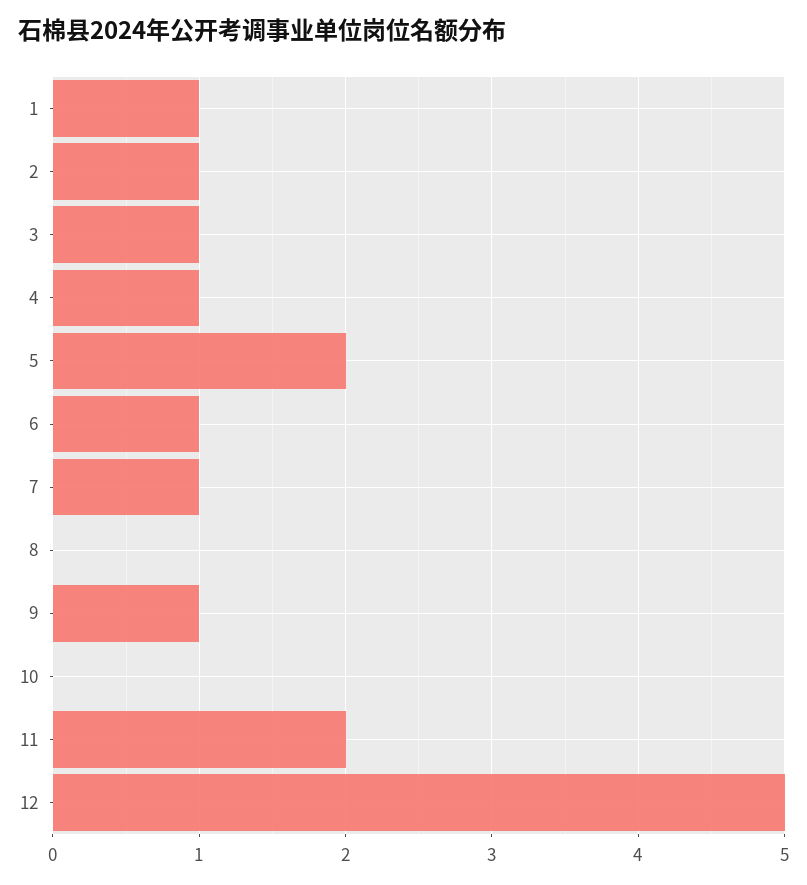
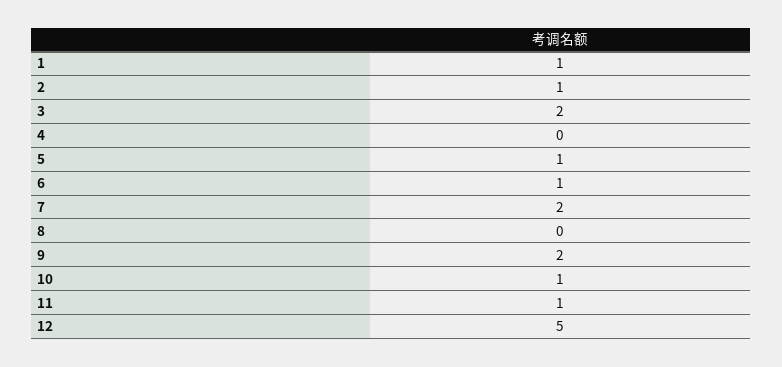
  {
    "1": 1,
    "2": 1,
-   "3": 1,
+   "3": 2,
-   "4": 1,
+   "4": 0,
-   "5": 2,
+   "5": 1,
    "6": 1,
-   "7": 1,
+   "7": 2,
    "8": 0,
-   "9": 1,
+   "9": 2,
-   "10": 0,
+   "10": 1,
-   "11": 2,
+   "11": 1,
    "12": 5
  }

